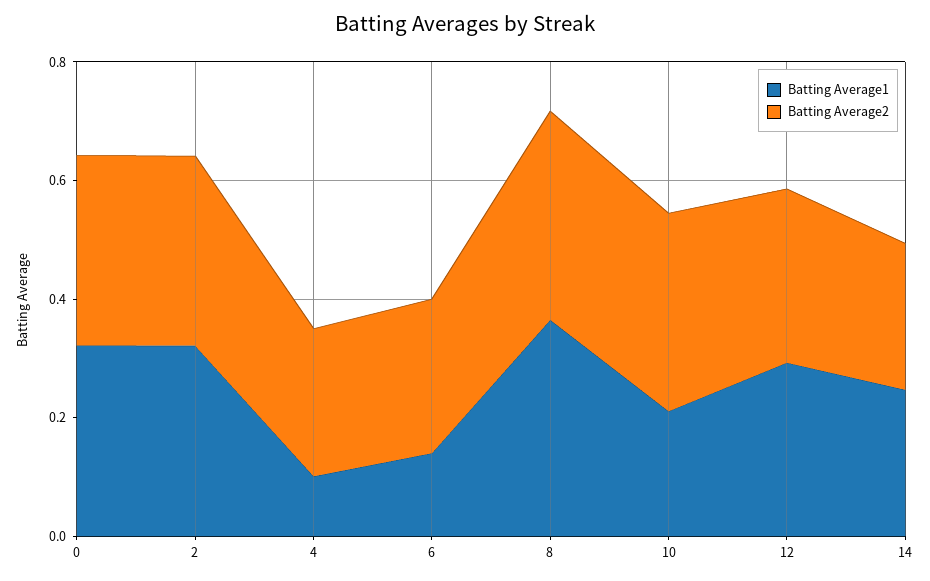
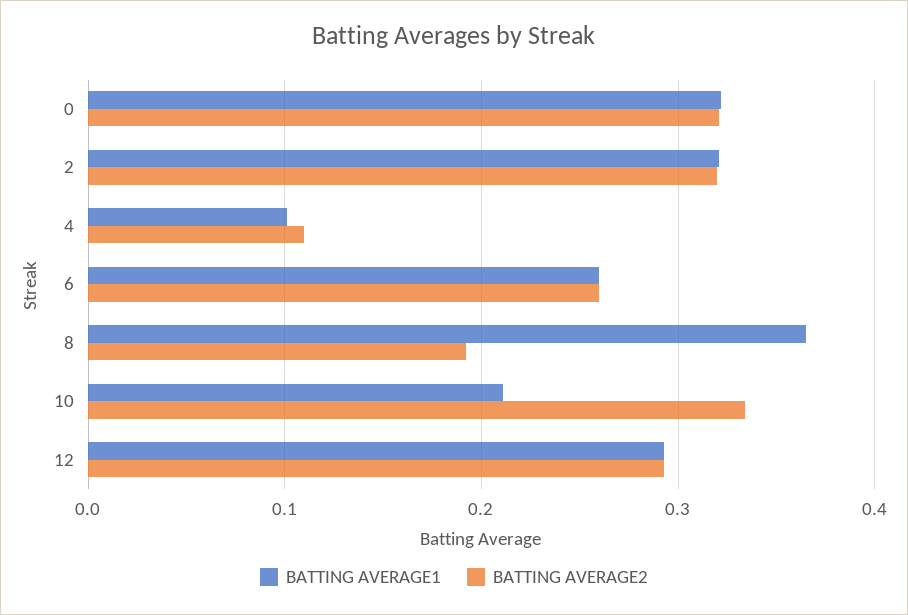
  {
    "Batting Average1": {
      "0": 0.32,
      "2": 0.32,
      "4": 0.1,
-     "6": 0.15,
+     "6": 0.26,
      "8": 0.37,
      "10": 0.21,
-     "12": 0.29,
+     "12": 0.29
-     "14": 0.25
    },
    "Batting Average2": {
      "0": 0.32,
      "2": 0.32,
-     "4": 0.25,
+     "4": 0.11,
      "6": 0.26,
-     "8": 0.35,
+     "8": 0.19,
      "10": 0.33,
-     "12": 0.29,
+     "12": 0.29
-     "14": 0.25
    }
  }

